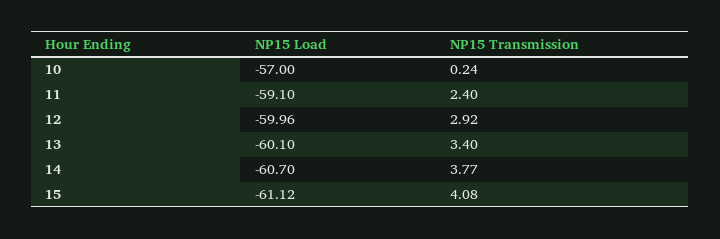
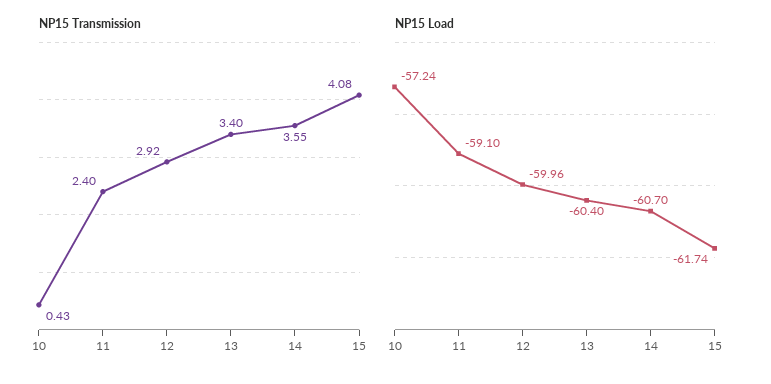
  {
    "NP15 Load": {
-     "10": -57,
+     "10": -57.24,
      "11": -59.1,
      "12": -59.96,
-     "13": -60.1,
+     "13": -60.4,
      "14": -60.7,
-     "15": -61.12
+     "15": -61.74
    },
    "NP15 Transmission": {
-     "10": 0.24,
+     "10": 0.43,
      "11": 2.4,
      "12": 2.92,
      "13": 3.4,
-     "14": 3.77,
+     "14": 3.55,
      "15": 4.08
    }
  }

